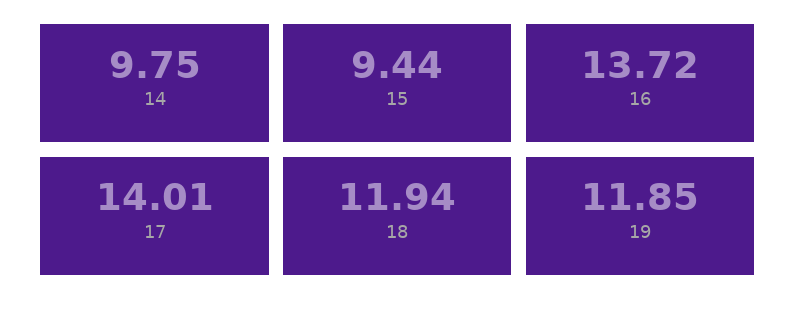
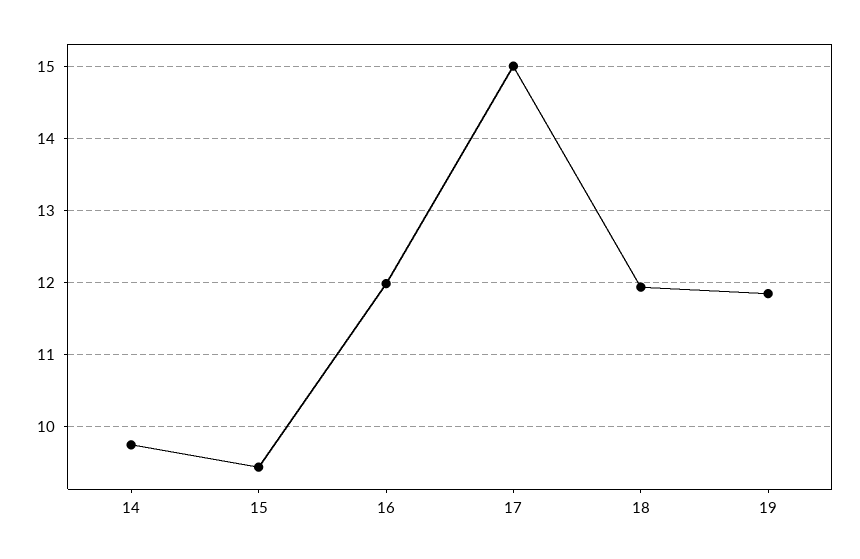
  {
    "14": 9.75,
    "15": 9.44,
-   "16": 13.72,
+   "16": 12,
-   "17": 14.01,
+   "17": 15,
    "18": 11.94,
    "19": 11.85
  }

